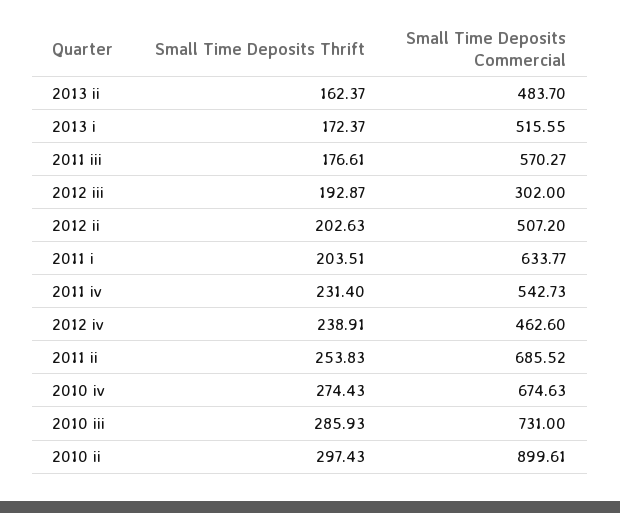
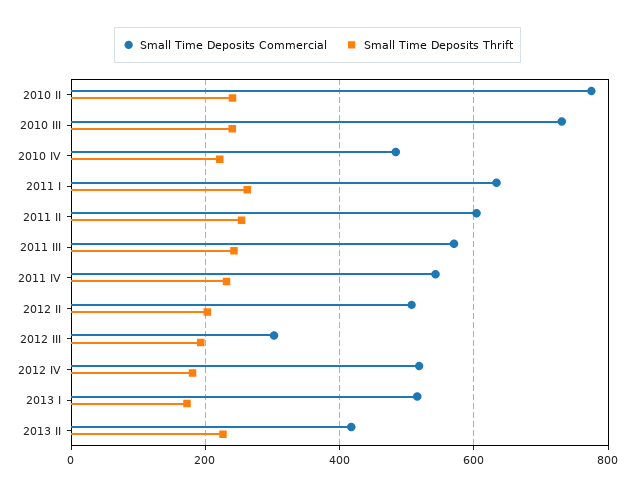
  {
    "Small Time Deposits Thrift": {
-     "2013 ii": 162.37,
+     "2013 ii": 220,
      "2013 i": 172.37,
-     "2011 iii": 176.61,
+     "2011 iii": 240,
      "2012 iii": 192.87,
      "2012 ii": 202.63,
-     "2011 i": 203.51,
+     "2011 i": 260,
      "2011 iv": 231.4,
-     "2012 iv": 238.91,
+     "2012 iv": 180,
      "2011 ii": 253.83,
-     "2010 iv": 274.43,
+     "2010 iv": 220,
-     "2010 iii": 285.93,
+     "2010 iii": 240,
-     "2010 ii": 297.43
+     "2010 ii": 240
    },
    "Small Time Deposits Commercial": {
-     "2013 ii": 483.7,
+     "2013 ii": 420,
      "2013 i": 515.55,
      "2011 iii": 570.27,
      "2012 iii": 302,
      "2012 ii": 507.2,
      "2011 i": 633.77,
      "2011 iv": 542.73,
-     "2012 iv": 462.6,
+     "2012 iv": 520,
-     "2011 ii": 685.52,
+     "2011 ii": 600,
-     "2010 iv": 674.63,
+     "2010 iv": 480,
      "2010 iii": 731,
-     "2010 ii": 899.61
+     "2010 ii": 780
    }
  }

